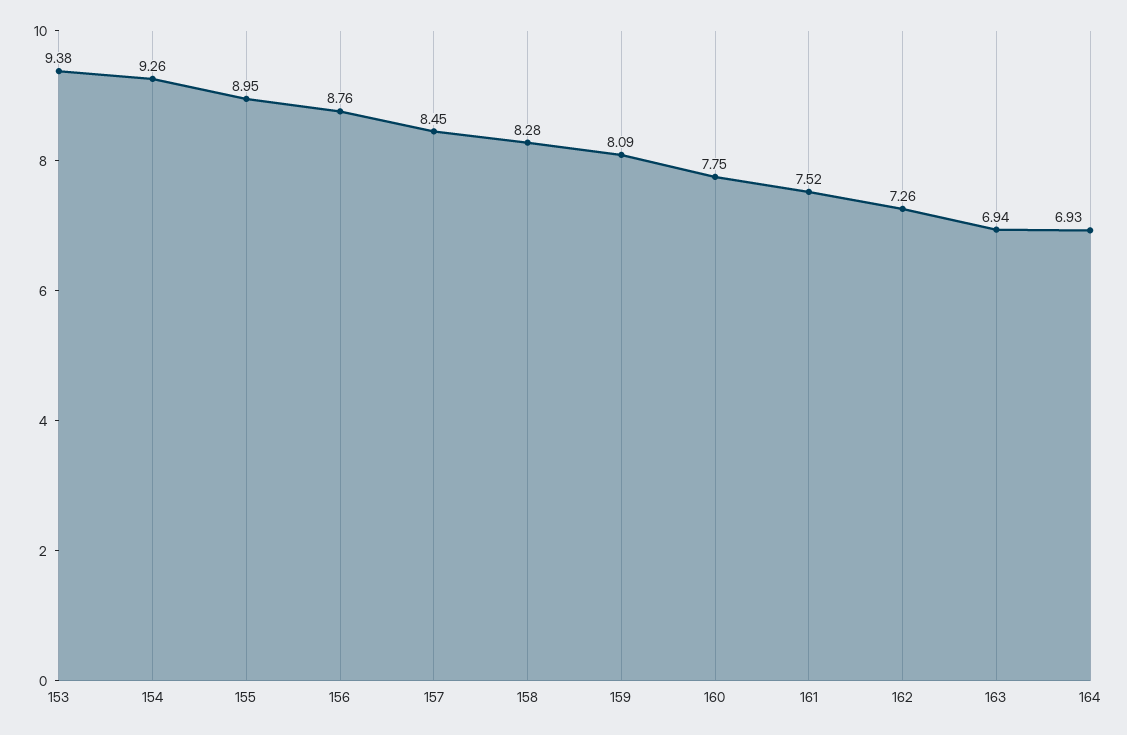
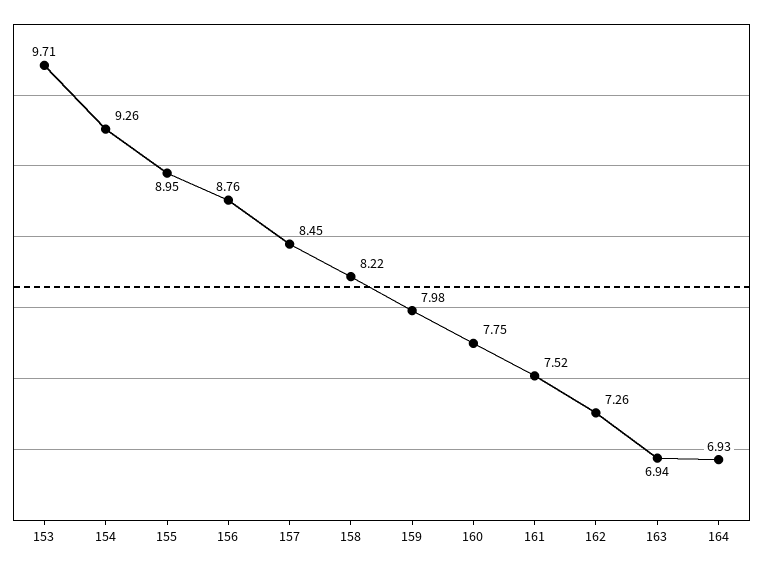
  {
-   "153": 9.38,
+   "153": 9.71,
    "154": 9.26,
    "155": 8.95,
    "156": 8.76,
    "157": 8.45,
-   "158": 8.28,
+   "158": 8.22,
-   "159": 8.09,
+   "159": 7.98,
    "160": 7.75,
    "161": 7.52,
    "162": 7.26,
    "163": 6.94,
    "164": 6.93
  }

